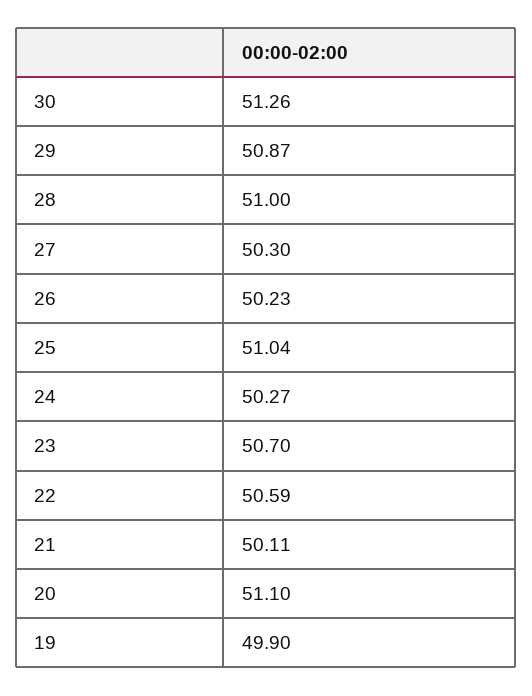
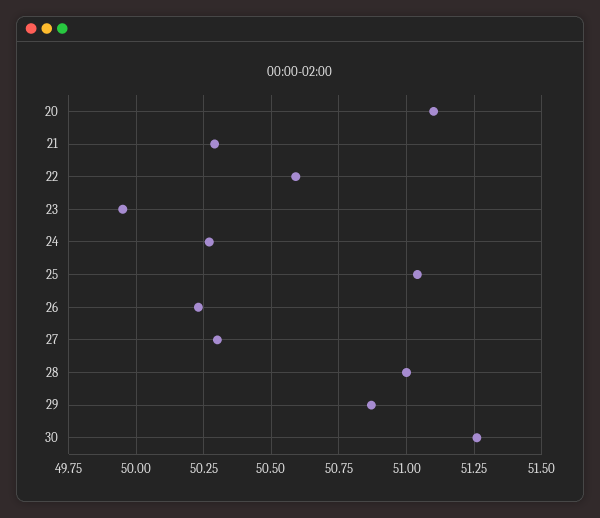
  {
    "30": 51.26,
    "29": 50.87,
    "28": 51,
    "27": 50.3,
    "26": 50.23,
    "25": 51.04,
    "24": 50.27,
-   "23": 50.7,
+   "23": 49.95,
    "22": 50.59,
-   "21": 50.11,
+   "21": 50.3,
-   "20": 51.1,
+   "20": 51.1
-   "19": 49.9
  }

